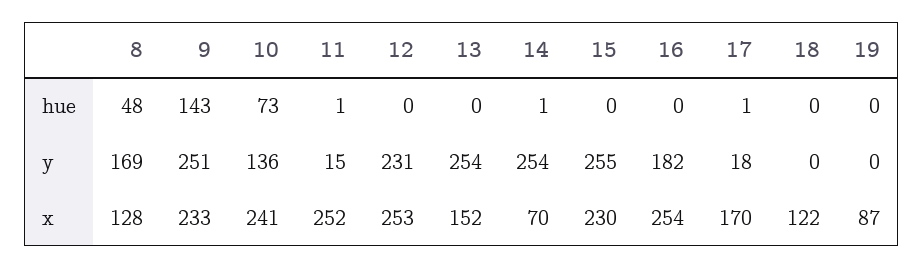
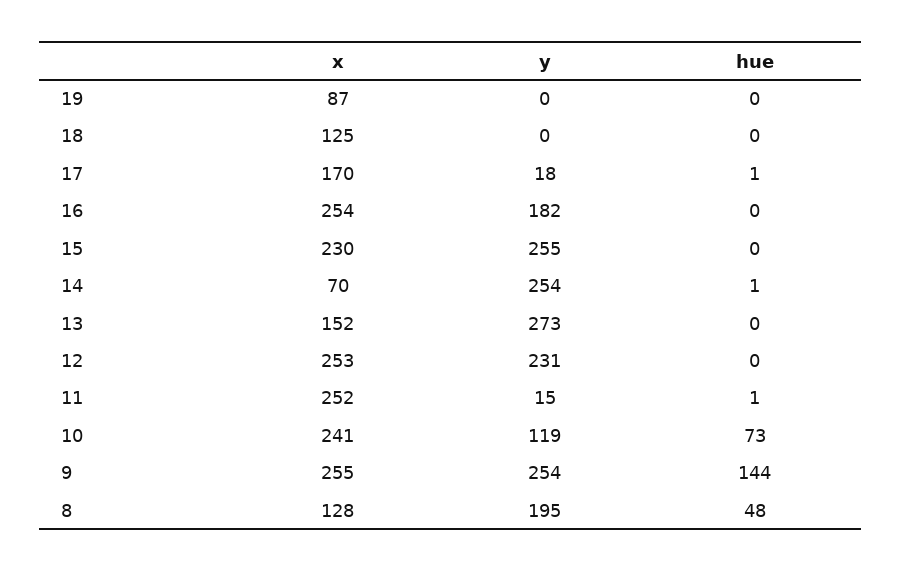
  {
    "8": {
      "hue": 48,
-     "y": 169,
+     "y": 195,
      "x": 128
    },
    "9": {
-     "hue": 143,
+     "hue": 144,
-     "y": 251,
+     "y": 254,
-     "x": 233
+     "x": 255
    },
    "10": {
      "hue": 73,
-     "y": 136,
+     "y": 119,
      "x": 241
    },
    "11": {
      "hue": 1,
      "y": 15,
      "x": 252
    },
    "12": {
      "hue": 0,
      "y": 231,
      "x": 253
    },
    "13": {
      "hue": 0,
-     "y": 254,
+     "y": 273,
      "x": 152
    },
    "14": {
      "hue": 1,
      "y": 254,
      "x": 70
    },
    "15": {
      "hue": 0,
      "y": 255,
      "x": 230
    },
    "16": {
      "hue": 0,
      "y": 182,
      "x": 254
    },
    "17": {
      "hue": 1,
      "y": 18,
      "x": 170
    },
    "18": {
      "hue": 0,
      "y": 0,
-     "x": 122
+     "x": 125
    },
    "19": {
      "hue": 0,
      "y": 0,
      "x": 87
    }
  }

